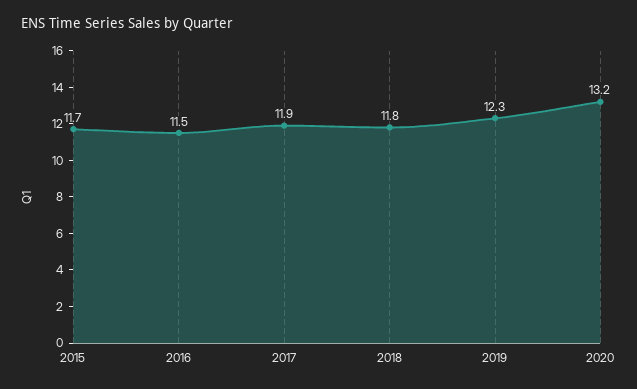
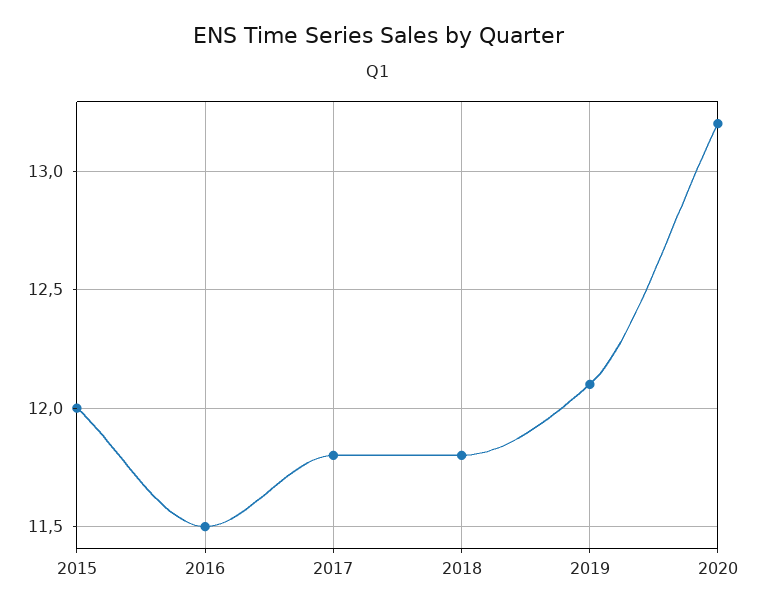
  {
-   "2015": 11.7,
+   "2015": 12,
    "2016": 11.5,
-   "2017": 11.9,
+   "2017": 11.8,
    "2018": 11.8,
-   "2019": 12.3,
+   "2019": 12.1,
    "2020": 13.2
  }

